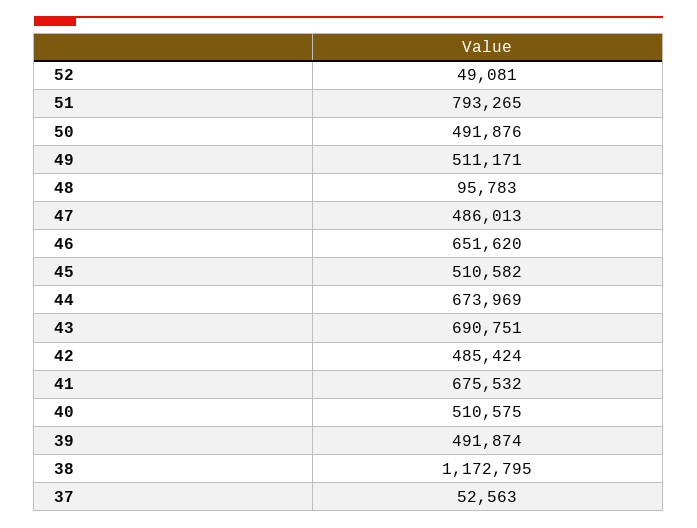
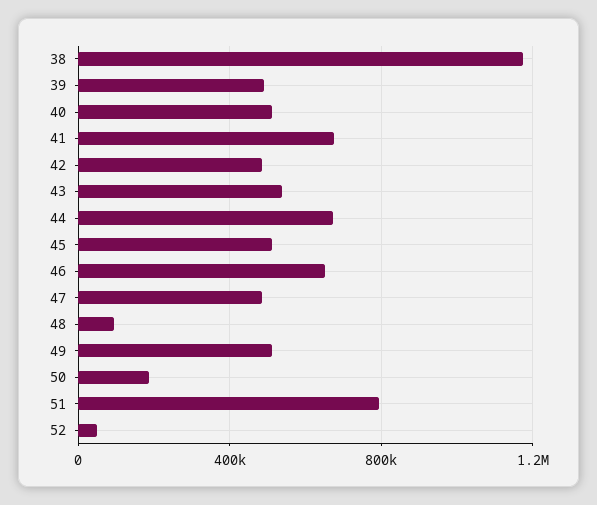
  {
    "52": 49081,
    "51": 793265,
-   "50": 491876,
+   "50": 200000,
    "49": 511171,
    "48": 95783,
    "47": 486013,
    "46": 651620,
    "45": 510582,
    "44": 673969,
-   "43": 690751,
+   "43": 550000,
    "42": 485424,
    "41": 675532,
    "40": 510575,
    "39": 491874,
-   "38": 1172795,
+   "38": 1172795
-   "37": 52563
  }

